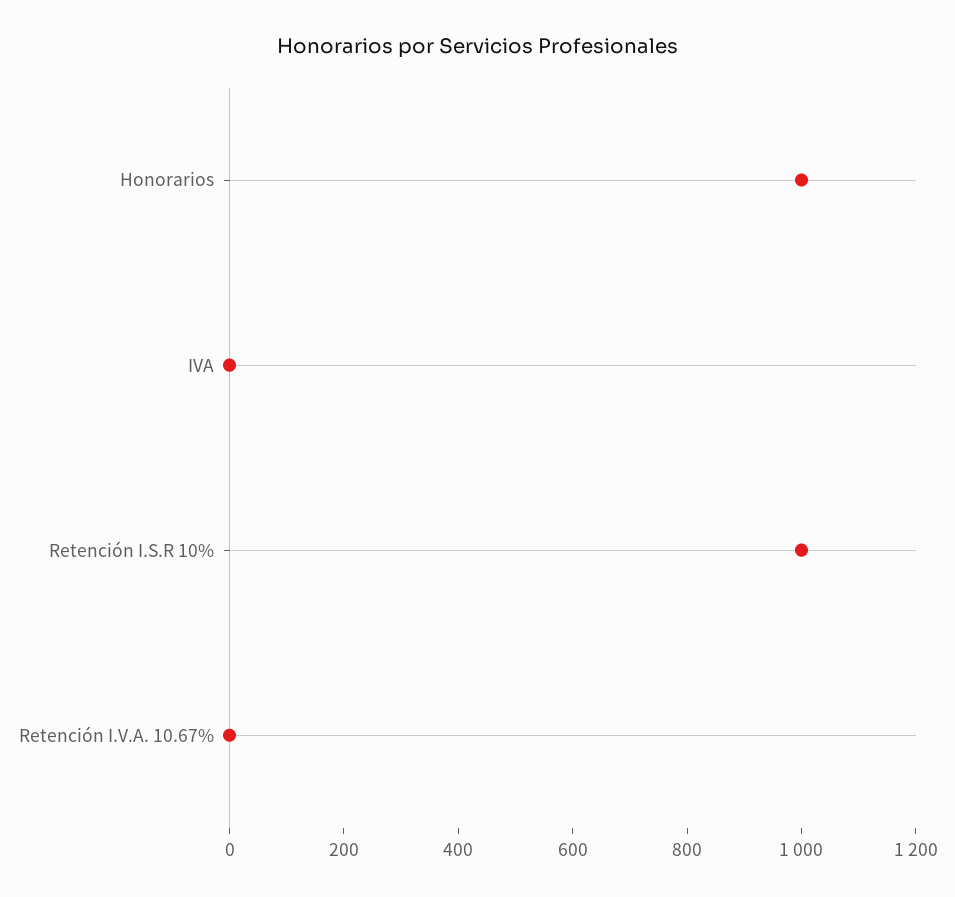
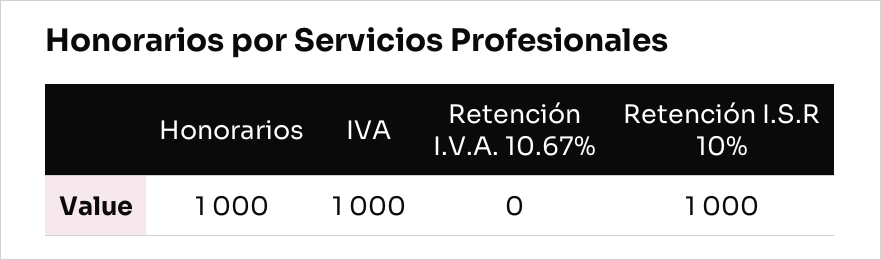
  {
    "Honorarios": 1000,
-   "IVA": 0,
+   "IVA": 1000,
    "Retención I.S.R 10%": 1000,
    "Retención I.V.A. 10.67%": 0
  }

